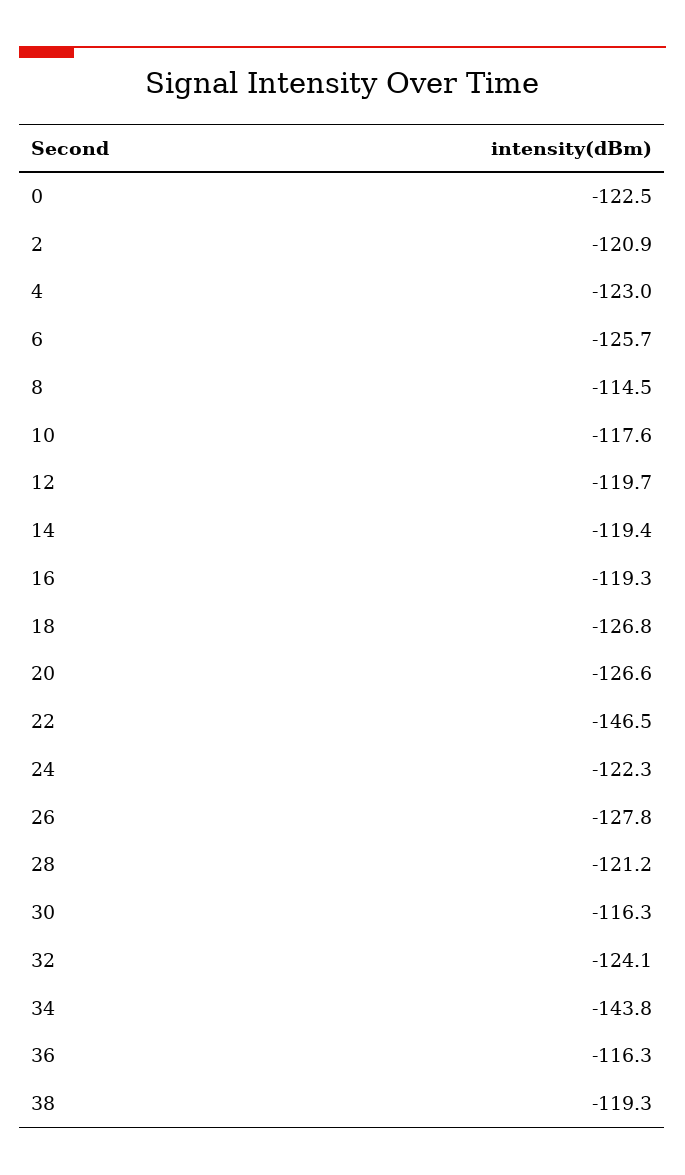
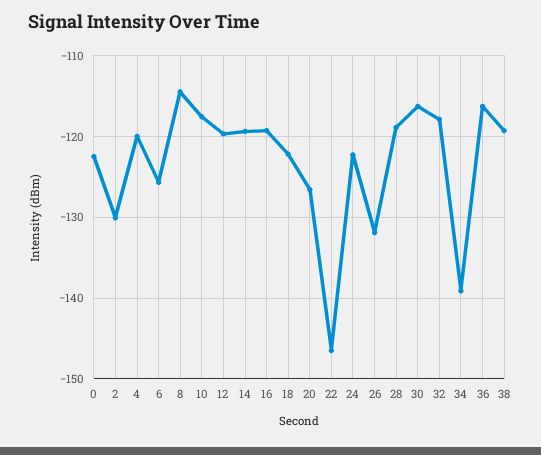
  {
    "0": -122.5,
-   "2": -120.9,
+   "2": -130,
-   "4": -123,
+   "4": -120,
    "6": -125.7,
    "8": -114.5,
    "10": -117.6,
    "12": -119.7,
    "14": -119.4,
    "16": -119.3,
-   "18": -126.8,
+   "18": -122,
    "20": -126.6,
    "22": -146.5,
    "24": -122.3,
-   "26": -127.8,
+   "26": -132,
-   "28": -121.2,
+   "28": -119,
    "30": -116.3,
-   "32": -124.1,
+   "32": -118,
-   "34": -143.8,
+   "34": -139,
    "36": -116.3,
    "38": -119.3
  }

